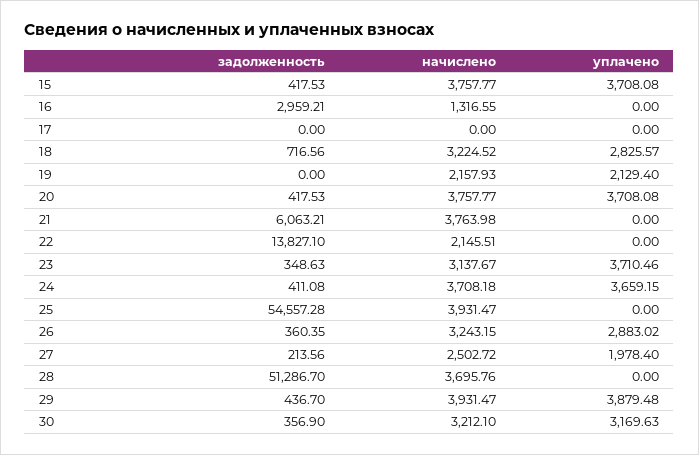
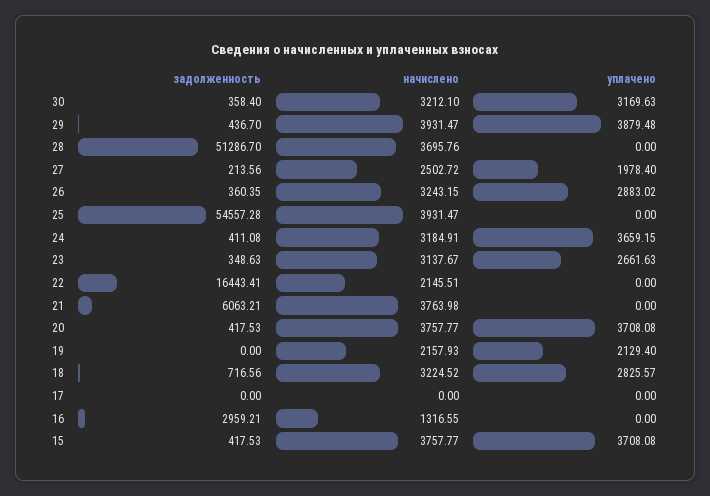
  {
    "задолженность": {
      "15": 417.53,
      "16": 2959.21,
      "17": 0,
      "18": 716.56,
      "19": 0,
      "20": 417.53,
      "21": 6063.21,
-     "22": 13827.1,
+     "22": 16443.41,
      "23": 348.63,
      "24": 411.08,
      "25": 54557.28,
      "26": 360.35,
      "27": 213.56,
      "28": 51286.7,
      "29": 436.7,
-     "30": 356.9
+     "30": 358.4
    },
    "начислено": {
      "15": 3757.77,
      "16": 1316.55,
      "17": 0,
      "18": 3224.52,
      "19": 2157.93,
      "20": 3757.77,
      "21": 3763.98,
      "22": 2145.51,
      "23": 3137.67,
-     "24": 3708.18,
+     "24": 3184.91,
      "25": 3931.47,
      "26": 3243.15,
      "27": 2502.72,
      "28": 3695.76,
      "29": 3931.47,
      "30": 3212.1
    },
    "уплачено": {
      "15": 3708.08,
      "16": 0,
      "17": 0,
      "18": 2825.57,
      "19": 2129.4,
      "20": 3708.08,
      "21": 0,
      "22": 0,
-     "23": 3710.46,
+     "23": 2661.63,
      "24": 3659.15,
      "25": 0,
      "26": 2883.02,
      "27": 1978.4,
      "28": 0,
      "29": 3879.48,
      "30": 3169.63
    }
  }

